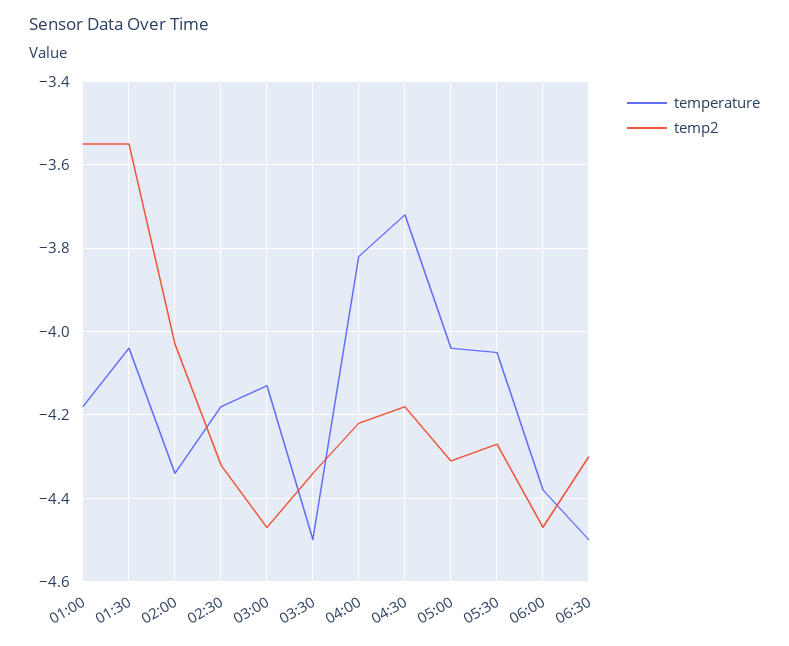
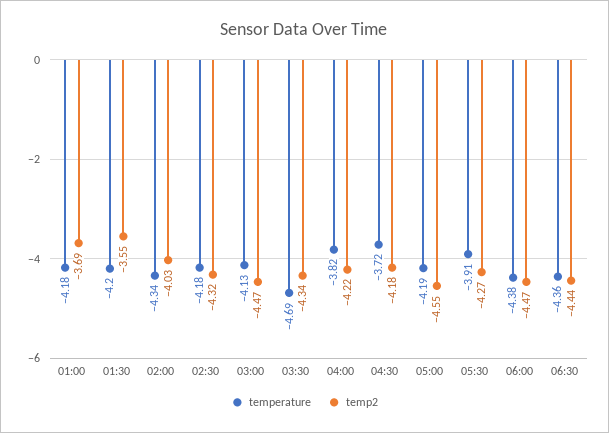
  {
    "temperature": {
      "01:00": -4.18,
-     "01:30": -4.05,
+     "01:30": -4.2,
      "02:00": -4.34,
      "02:30": -4.18,
      "03:00": -4.13,
-     "03:30": -4.5,
+     "03:30": -4.69,
      "04:00": -3.82,
      "04:30": -3.72,
-     "05:00": -4.05,
+     "05:00": -4.19,
-     "05:30": -4.05,
+     "05:30": -3.91,
      "06:00": -4.38,
-     "06:30": -4.5
+     "06:30": -4.36
    },
    "temp2": {
-     "01:00": -3.55,
+     "01:00": -3.69,
      "01:30": -3.55,
      "02:00": -4.03,
      "02:30": -4.32,
      "03:00": -4.47,
      "03:30": -4.34,
      "04:00": -4.22,
      "04:30": -4.18,
-     "05:00": -4.3,
+     "05:00": -4.55,
      "05:30": -4.27,
      "06:00": -4.47,
-     "06:30": -4.3
+     "06:30": -4.44
    }
  }

